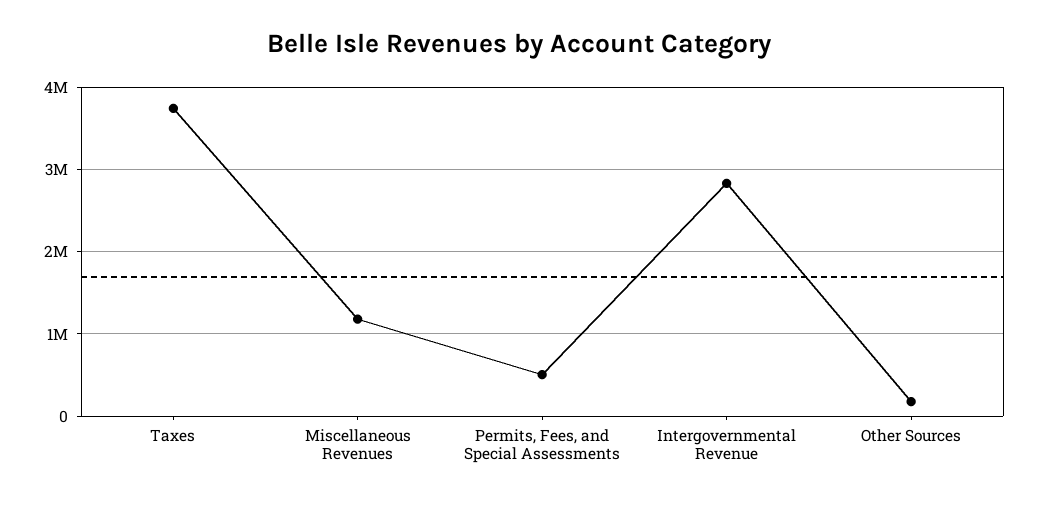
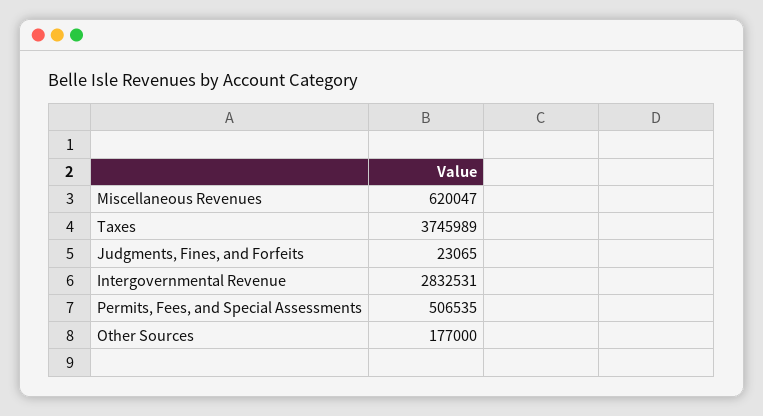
  {
    "Taxes": 3745989,
-   "Miscellaneous Revenues": 1200000,
+   "Miscellaneous Revenues": 620047,
    "Permits, Fees, and Special Assessments": 506535,
    "Intergovernmental Revenue": 2832531,
-   "Other Sources": 177000
+   "Other Sources": 177000,
+   "Judgments, Fines, and Forfeits": 23065
  }

